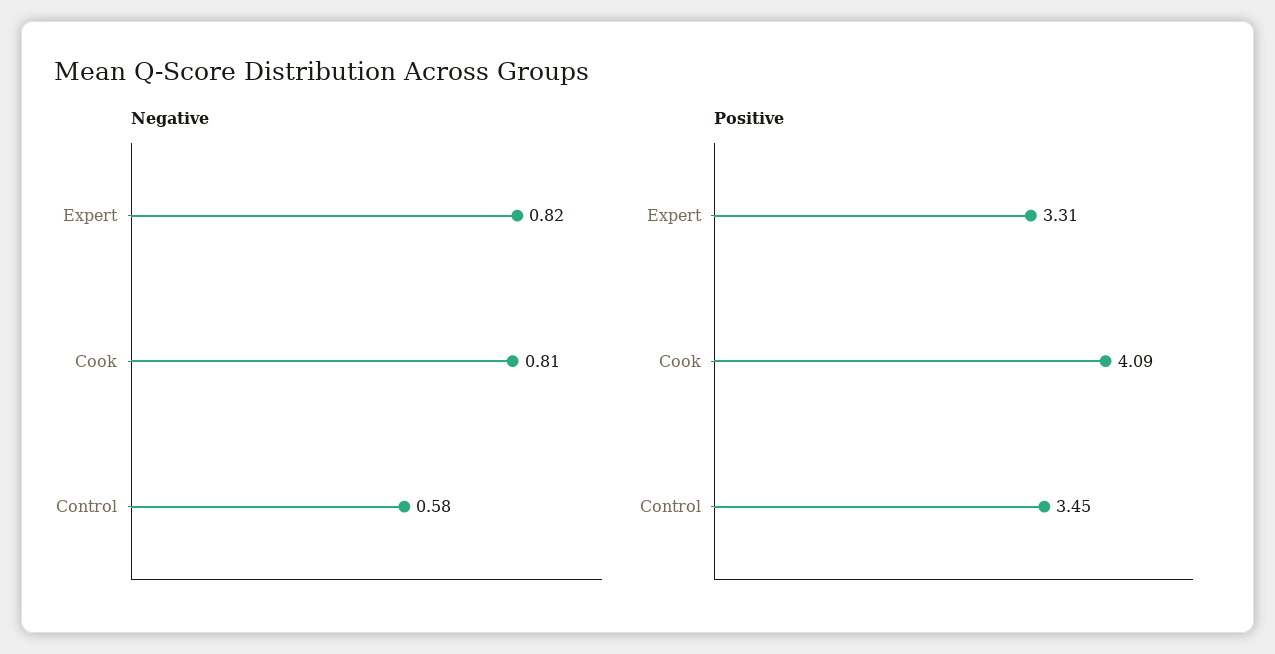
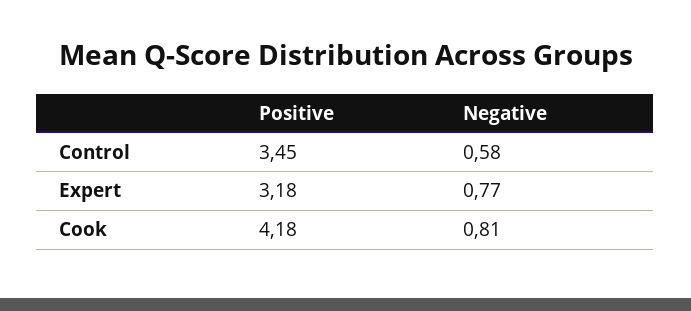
  {
    "Negative": {
-     "Expert": 0.82,
+     "Expert": 0.77,
      "Cook": 0.81,
      "Control": 0.58
    },
    "Positive": {
-     "Expert": 3.31,
+     "Expert": 3.18,
-     "Cook": 4.09,
+     "Cook": 4.18,
      "Control": 3.45
    }
  }

